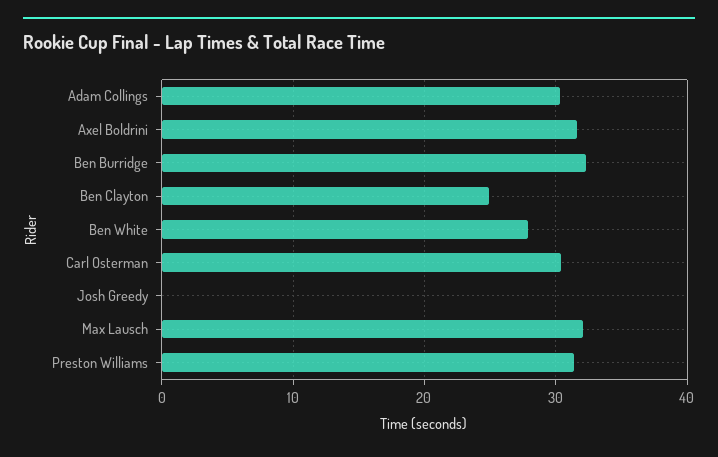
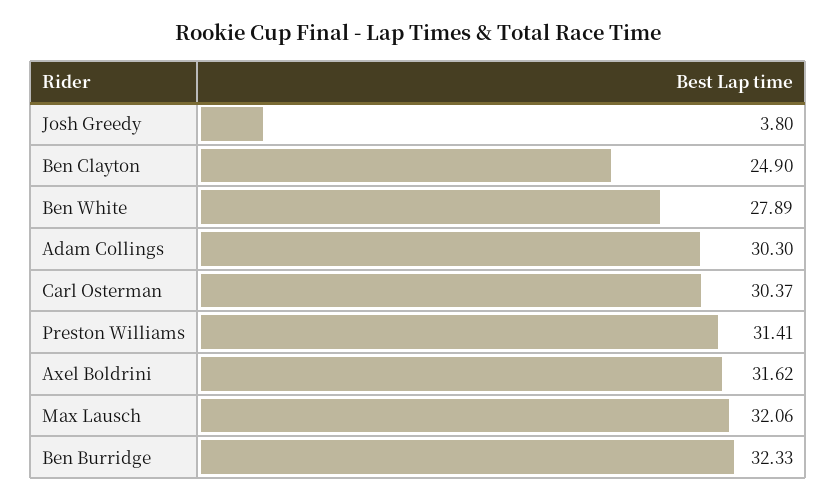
  {
    "Adam Collings": 30.3,
    "Axel Boldrini": 31.62,
    "Ben Burridge": 32.33,
    "Ben Clayton": 24.9,
    "Ben White": 27.89,
    "Carl Osterman": 30.37,
-   "Josh Greedy": 0,
+   "Josh Greedy": 3.8,
    "Max Lausch": 32.06,
    "Preston Williams": 31.41
  }

